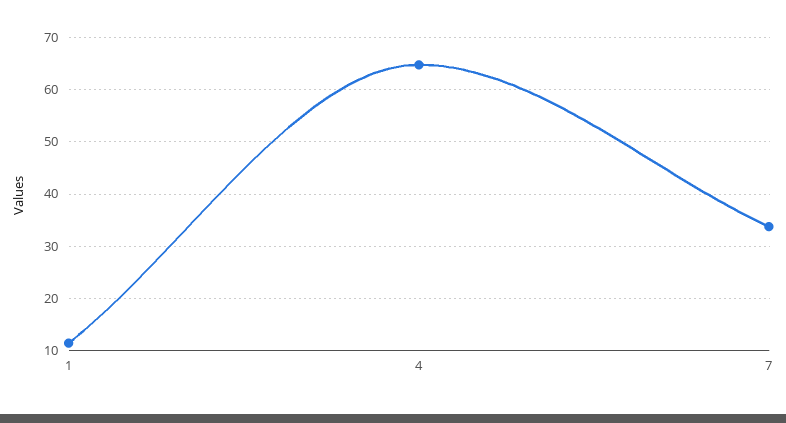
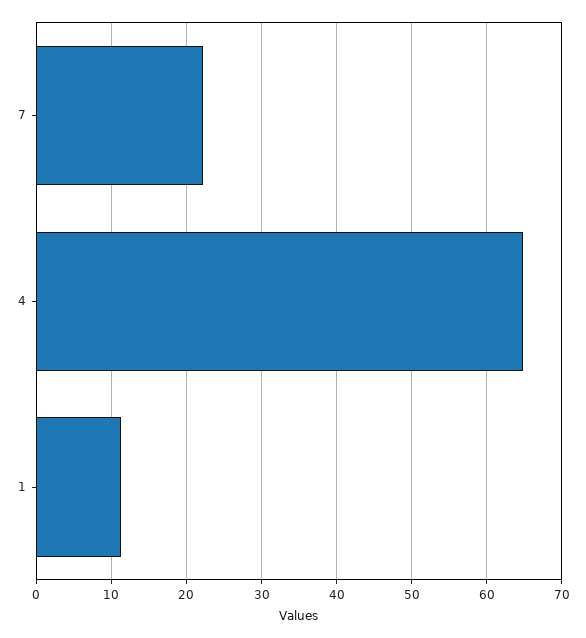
  {
    "1": 11,
    "4": 65,
-   "7": 34
+   "7": 22
  }

